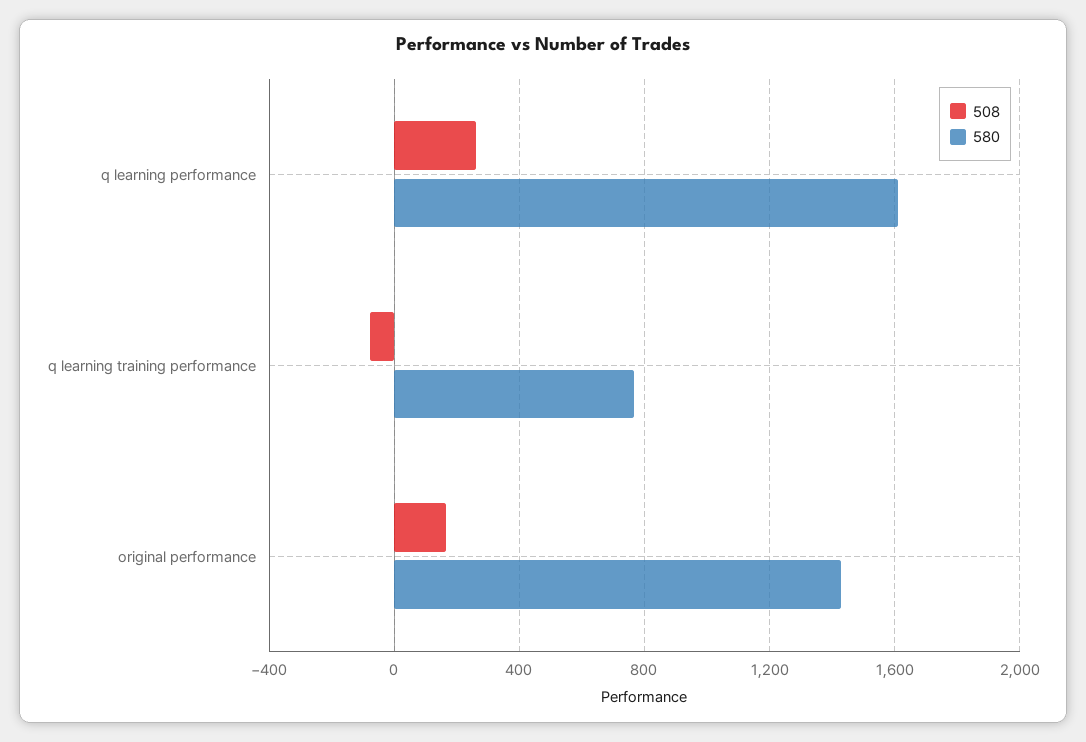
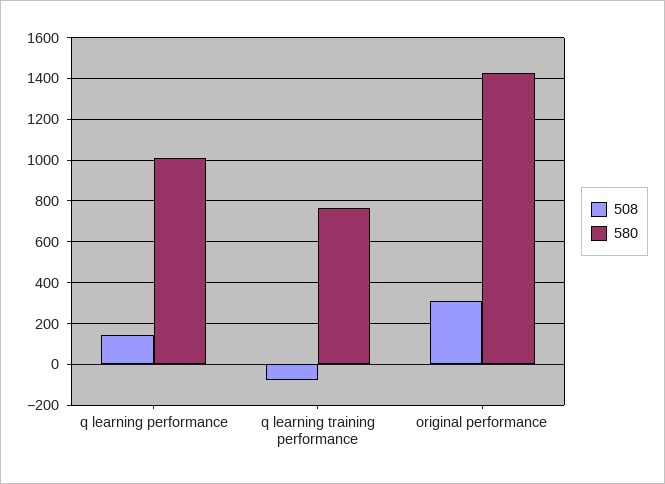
  {
    "508": {
-     "q learning performance": 250,
+     "q learning performance": 150,
      "q learning training performance": -100,
-     "original performance": 150
+     "original performance": 300
    },
    "580": {
-     "q learning performance": 1600,
+     "q learning performance": 1000,
      "q learning training performance": 750,
      "original performance": 1450
    }
  }

